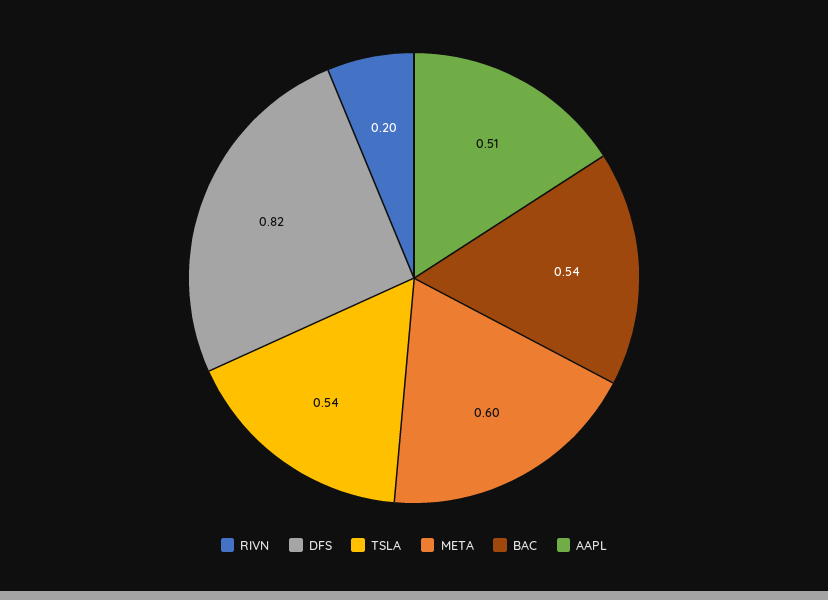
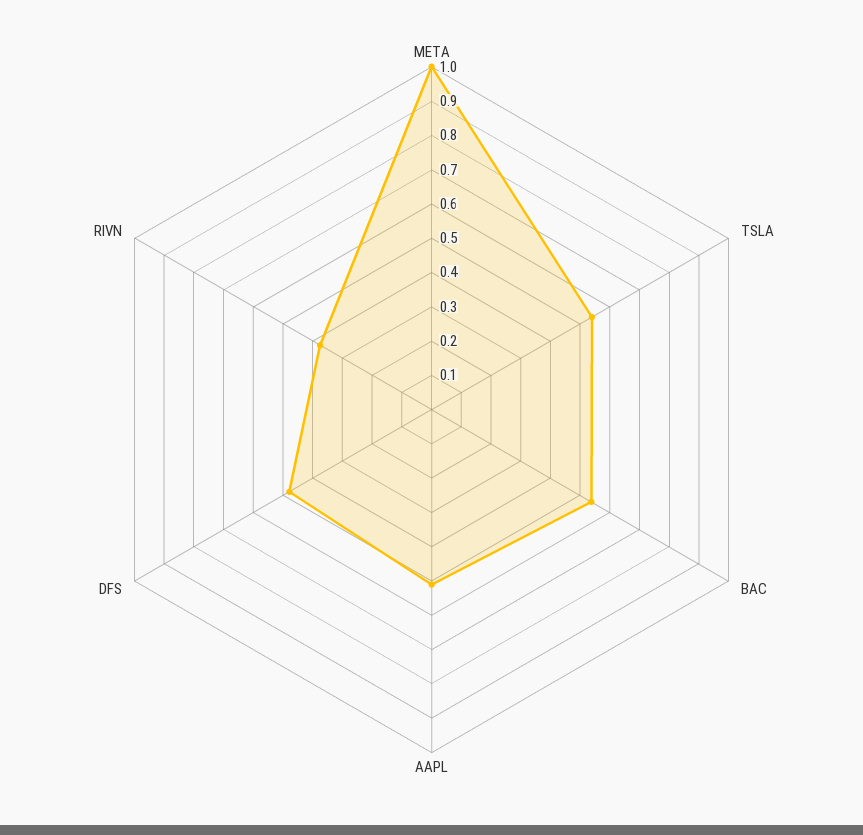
  {
-   "RIVN": 0.2,
+   "RIVN": 0.375,
-   "DFS": 0.82,
+   "DFS": 0.475,
    "TSLA": 0.54,
-   "META": 0.6,
+   "META": 1,
    "BAC": 0.54,
    "AAPL": 0.51
  }

